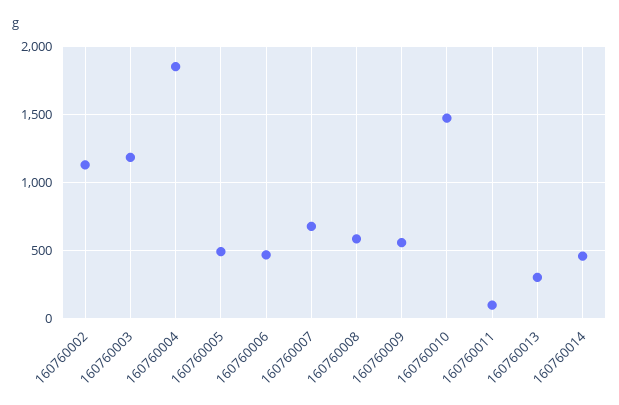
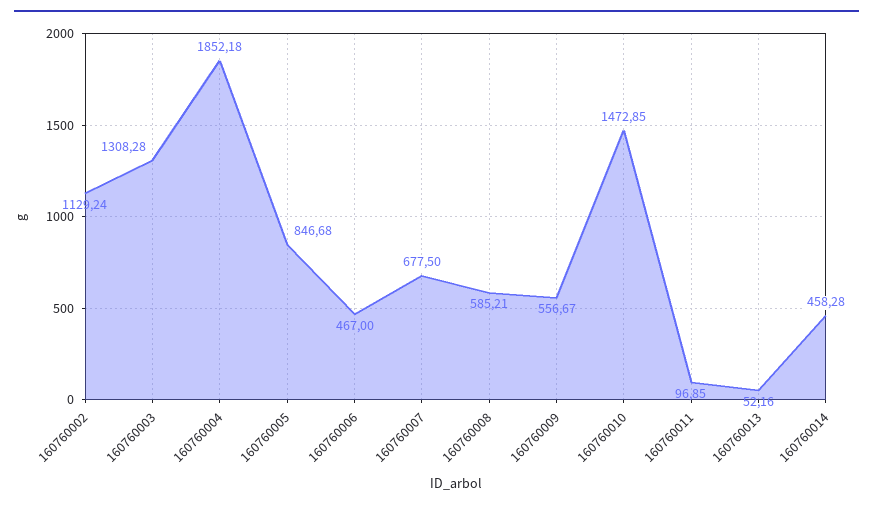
  {
    "160760002": 1129.24,
-   "160760003": 1200,
+   "160760003": 1308.28,
    "160760004": 1852.18,
-   "160760005": 500,
+   "160760005": 846.68,
    "160760006": 467,
    "160760007": 677.5,
    "160760008": 585.21,
    "160760009": 556.67,
    "160760010": 1472.85,
    "160760011": 96.85,
-   "160760013": 300,
+   "160760013": 52.16,
    "160760014": 458.28
  }

